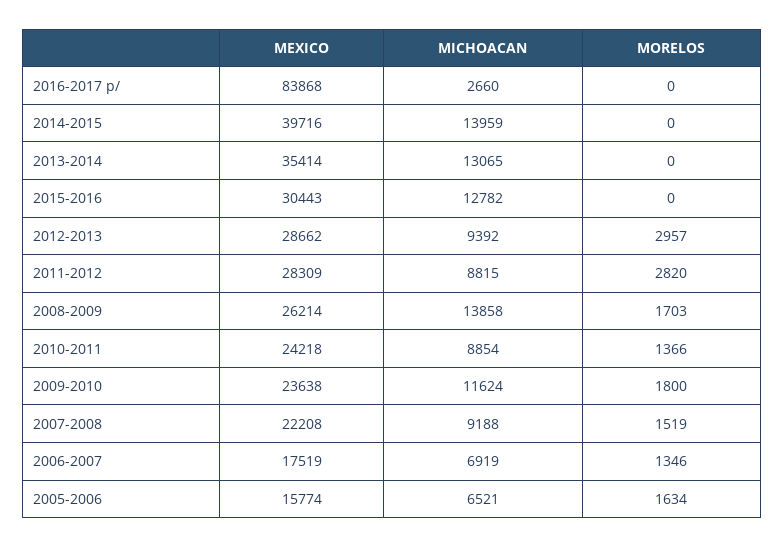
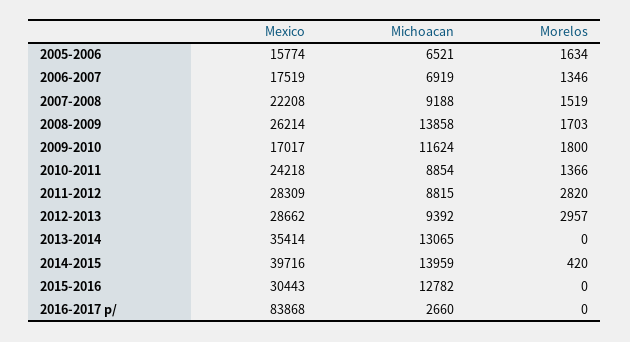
  {
    "MEXICO": {
      "2016-2017 p/": 83868,
      "2014-2015": 39716,
      "2013-2014": 35414,
      "2015-2016": 30443,
      "2012-2013": 28662,
      "2011-2012": 28309,
      "2008-2009": 26214,
      "2010-2011": 24218,
-     "2009-2010": 23638,
+     "2009-2010": 17017,
      "2007-2008": 22208,
      "2006-2007": 17519,
      "2005-2006": 15774
    },
    "MICHOACAN": {
      "2016-2017 p/": 2660,
      "2014-2015": 13959,
      "2013-2014": 13065,
      "2015-2016": 12782,
      "2012-2013": 9392,
      "2011-2012": 8815,
      "2008-2009": 13858,
      "2010-2011": 8854,
      "2009-2010": 11624,
      "2007-2008": 9188,
      "2006-2007": 6919,
      "2005-2006": 6521
    },
    "MORELOS": {
      "2016-2017 p/": 0,
-     "2014-2015": 0,
+     "2014-2015": 420,
      "2013-2014": 0,
      "2015-2016": 0,
      "2012-2013": 2957,
      "2011-2012": 2820,
      "2008-2009": 1703,
      "2010-2011": 1366,
      "2009-2010": 1800,
      "2007-2008": 1519,
      "2006-2007": 1346,
      "2005-2006": 1634
    }
  }

